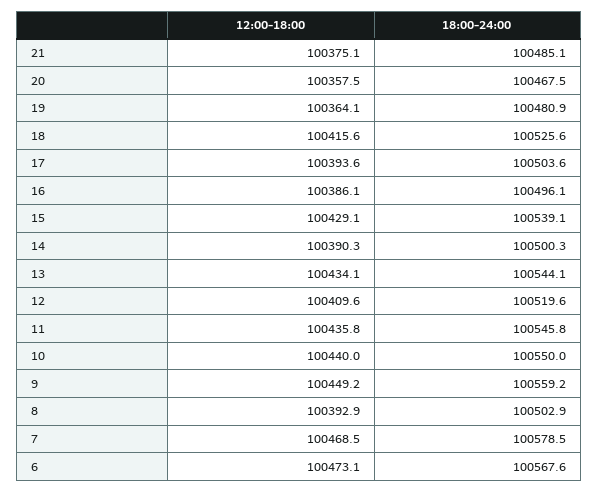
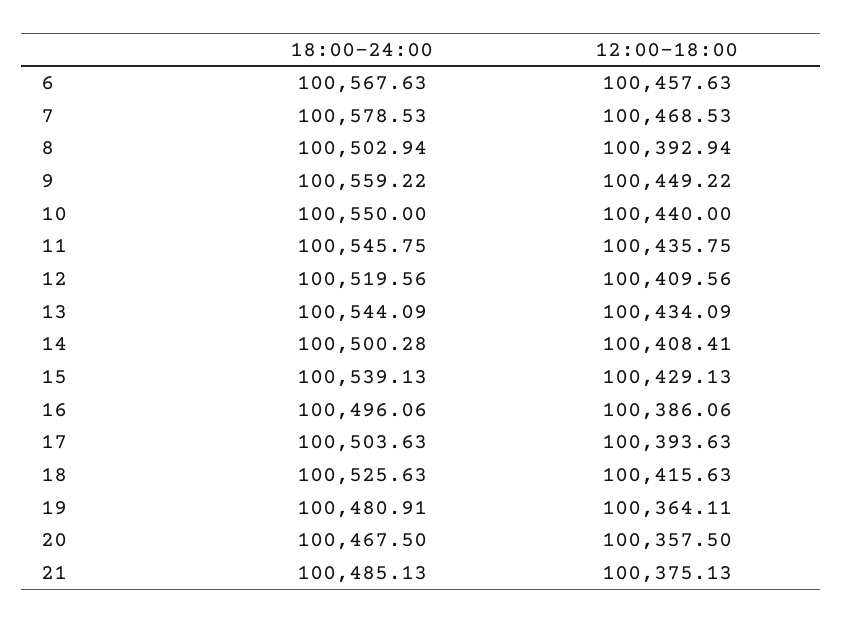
  {
    "12:00-18:00": {
      "21": 100375.13,
      "20": 100357.5,
      "19": 100364.11,
      "18": 100415.63,
      "17": 100393.63,
      "16": 100386.06,
      "15": 100429.13,
-     "14": 100390.3,
+     "14": 100408.41,
      "13": 100434.09,
      "12": 100409.56,
      "11": 100435.75,
      "10": 100440,
      "9": 100449.22,
      "8": 100392.94,
      "7": 100468.53,
-     "6": 100473.1
+     "6": 100457.63
    },
    "18:00-24:00": {
      "21": 100485.13,
      "20": 100467.5,
      "19": 100480.91,
      "18": 100525.63,
      "17": 100503.63,
      "16": 100496.06,
      "15": 100539.13,
      "14": 100500.28,
      "13": 100544.09,
      "12": 100519.56,
      "11": 100545.75,
      "10": 100550,
      "9": 100559.22,
      "8": 100502.94,
      "7": 100578.53,
      "6": 100567.63
    }
  }

